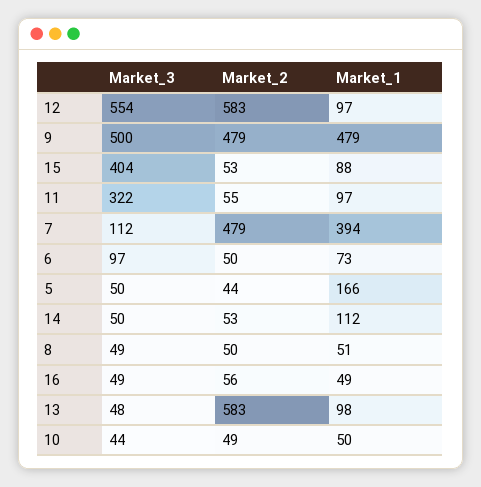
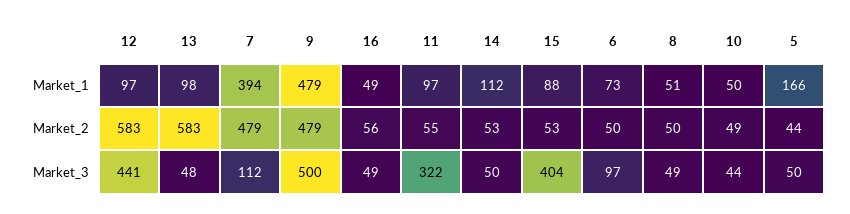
  {
    "Market_3": {
-     "12": 554,
+     "12": 441,
      "9": 500,
      "15": 404,
      "11": 322,
      "7": 112,
      "6": 97,
      "5": 50,
      "14": 50,
      "8": 49,
      "16": 49,
      "13": 48,
      "10": 44
    },
    "Market_2": {
      "12": 583,
      "9": 479,
      "15": 53,
      "11": 55,
      "7": 479,
      "6": 50,
      "5": 44,
      "14": 53,
      "8": 50,
      "16": 56,
      "13": 583,
      "10": 49
    },
    "Market_1": {
      "12": 97,
      "9": 479,
      "15": 88,
      "11": 97,
      "7": 394,
      "6": 73,
      "5": 166,
      "14": 112,
      "8": 51,
      "16": 49,
      "13": 98,
      "10": 50
    }
  }

